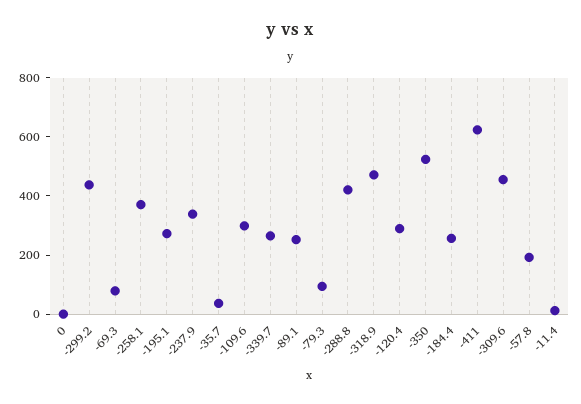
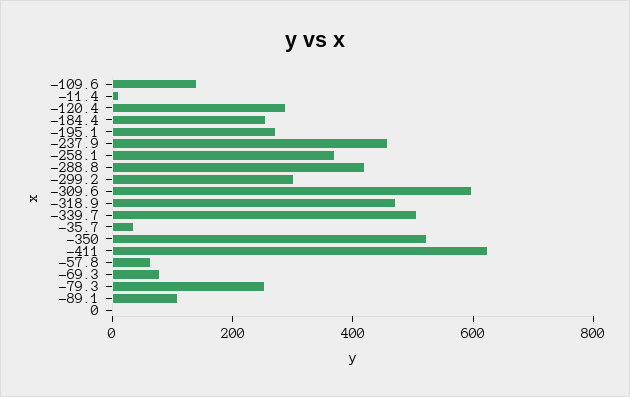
  {
    "0": 0,
-   "-299.2": 450,
+   "-299.2": 300,
    "-69.3": 100,
    "-258.1": 350,
    "-195.1": 250,
-   "-237.9": 350,
+   "-237.9": 450,
    "-35.7": 50,
-   "-109.6": 300,
+   "-109.6": 150,
-   "-339.7": 250,
+   "-339.7": 500,
-   "-89.1": 250,
+   "-89.1": 100,
-   "-79.3": 100,
+   "-79.3": 250,
    "-288.8": 400,
    "-318.9": 450,
    "-120.4": 300,
    "-350": 500,
    "-184.4": 250,
    "-411": 600,
-   "-309.6": 450,
+   "-309.6": 600,
-   "-57.8": 200,
+   "-57.8": 50,
    "-11.4": 0
  }

